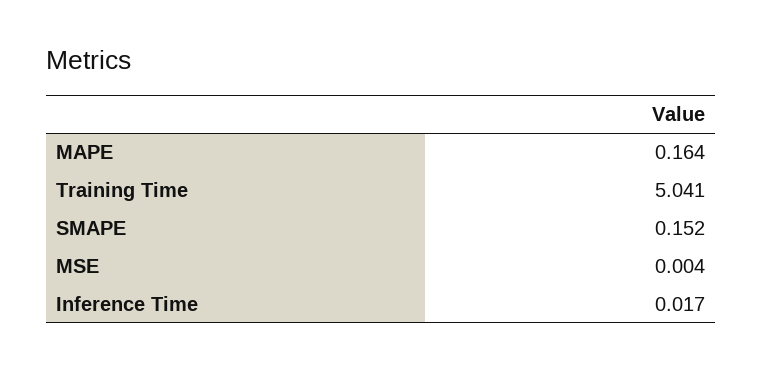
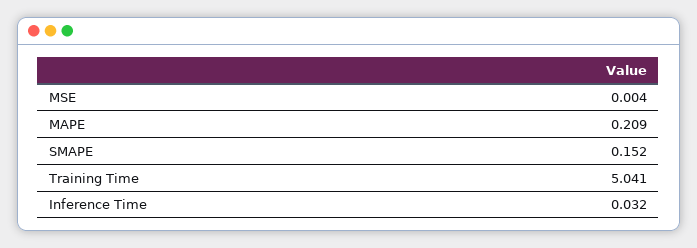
  {
-   "MAPE": 0.164,
+   "MAPE": 0.209,
    "Training Time": 5.041,
    "SMAPE": 0.152,
    "MSE": 0.004,
-   "Inference Time": 0.017
+   "Inference Time": 0.032
  }

